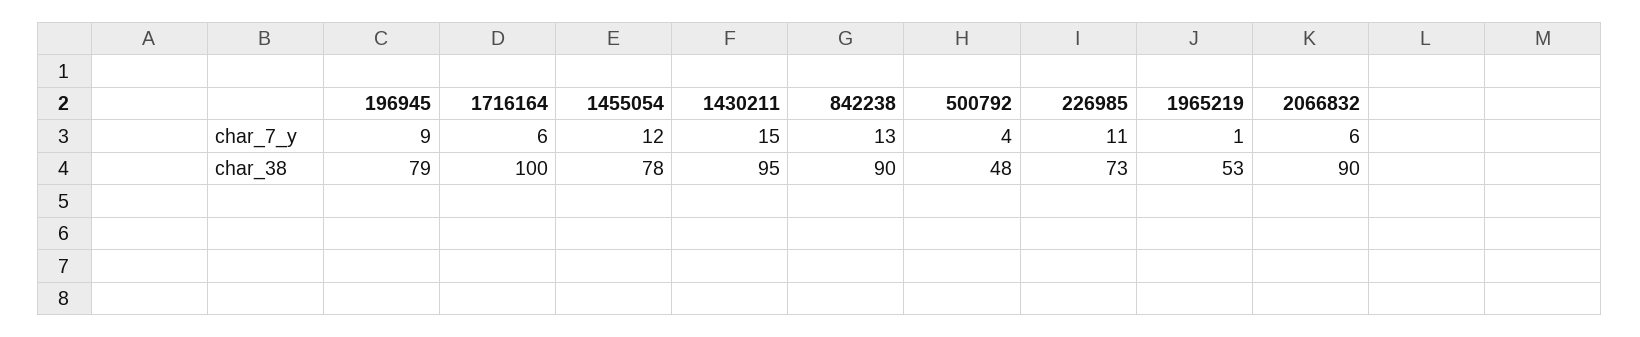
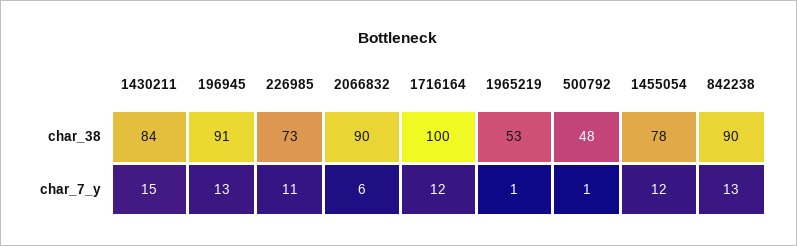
  {
    "196945": {
-     "char_7_y": 9,
+     "char_7_y": 13,
-     "char_38": 79
+     "char_38": 91
    },
    "1716164": {
-     "char_7_y": 6,
+     "char_7_y": 12,
      "char_38": 100
    },
    "1455054": {
      "char_7_y": 12,
      "char_38": 78
    },
    "1430211": {
      "char_7_y": 15,
-     "char_38": 95
+     "char_38": 84
    },
    "842238": {
      "char_7_y": 13,
      "char_38": 90
    },
    "500792": {
-     "char_7_y": 4,
+     "char_7_y": 1,
      "char_38": 48
    },
    "226985": {
      "char_7_y": 11,
      "char_38": 73
    },
    "1965219": {
      "char_7_y": 1,
      "char_38": 53
    },
    "2066832": {
      "char_7_y": 6,
      "char_38": 90
    }
  }

